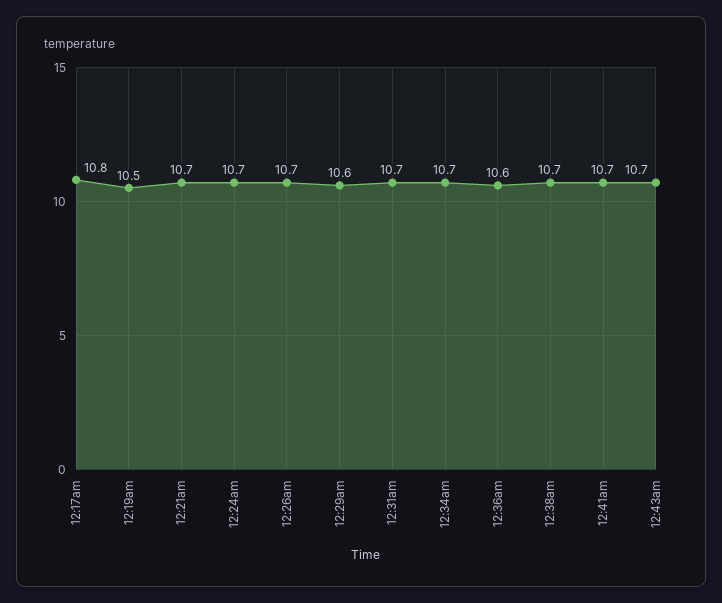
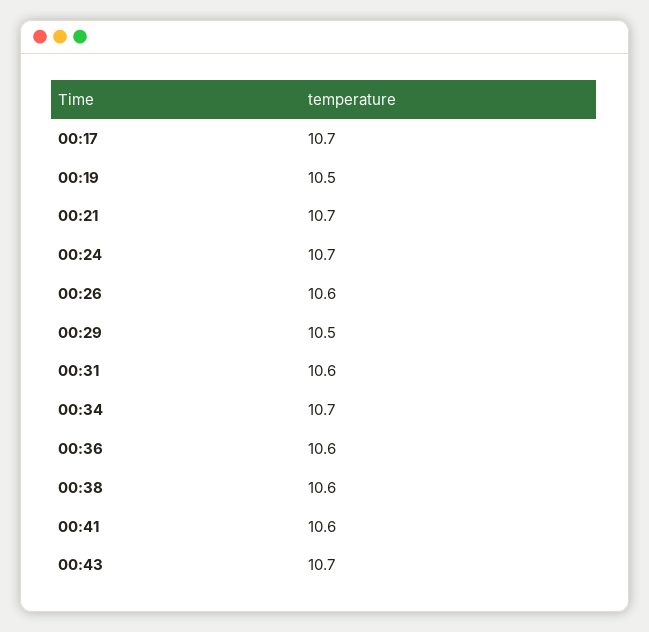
  {
-   "12:17am": 10.8,
+   "12:17am": 10.7,
    "12:19am": 10.5,
    "12:21am": 10.7,
    "12:24am": 10.7,
-   "12:26am": 10.7,
+   "12:26am": 10.6,
-   "12:29am": 10.6,
+   "12:29am": 10.5,
-   "12:31am": 10.7,
+   "12:31am": 10.6,
    "12:34am": 10.7,
    "12:36am": 10.6,
-   "12:38am": 10.7,
+   "12:38am": 10.6,
-   "12:41am": 10.7,
+   "12:41am": 10.6,
    "12:43am": 10.7
  }

